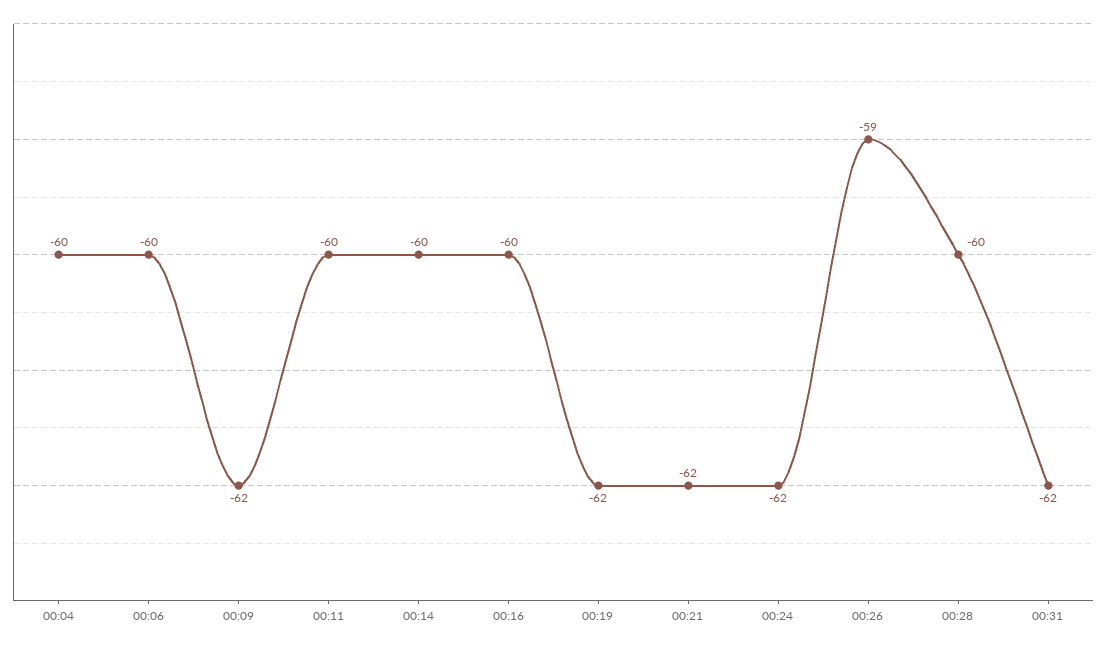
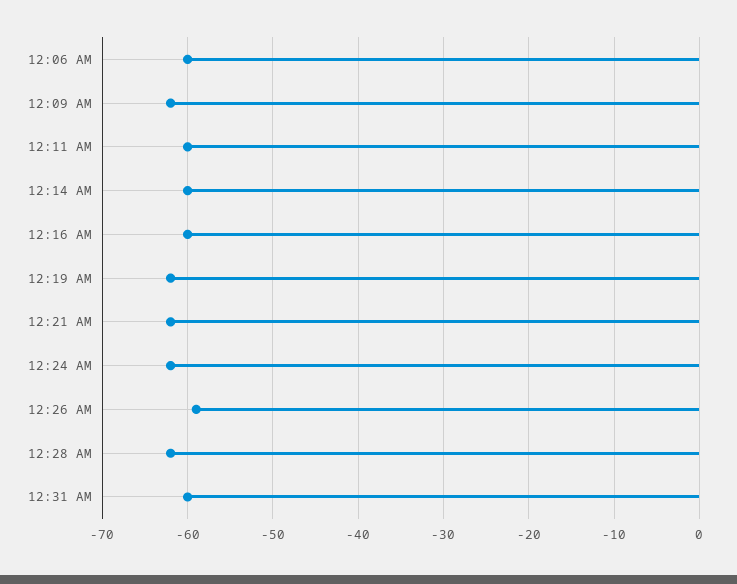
  {
-   "00:04": -60,
    "00:06": -60,
    "00:09": -62,
    "00:11": -60,
    "00:14": -60,
    "00:16": -60,
    "00:19": -62,
    "00:21": -62,
    "00:24": -62,
    "00:26": -59,
-   "00:28": -60,
+   "00:28": -62,
-   "00:31": -62
+   "00:31": -60
  }

